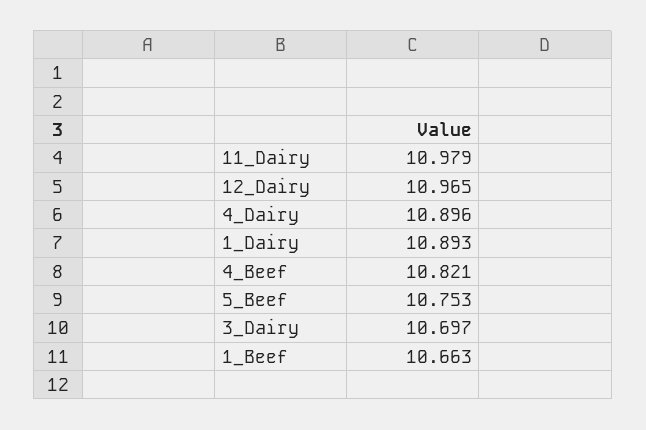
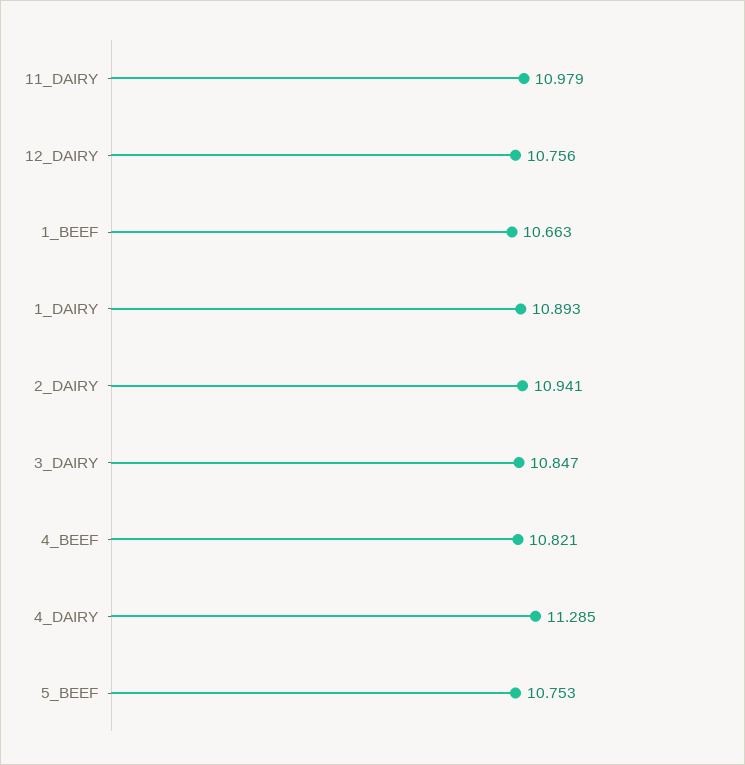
  {
    "11_Dairy": 10.979,
-   "12_Dairy": 10.965,
+   "12_Dairy": 10.756,
-   "4_Dairy": 10.896,
+   "4_Dairy": 11.285,
    "1_Dairy": 10.893,
    "4_Beef": 10.821,
    "5_Beef": 10.753,
-   "3_Dairy": 10.697,
+   "3_Dairy": 10.847,
-   "1_Beef": 10.663
+   "1_Beef": 10.663,
+   "2_DAIRY": 10.941
  }

